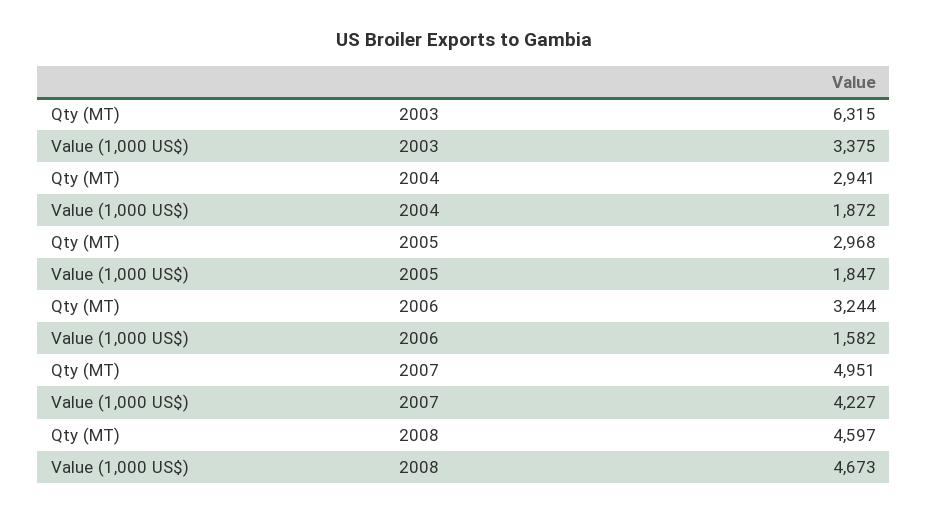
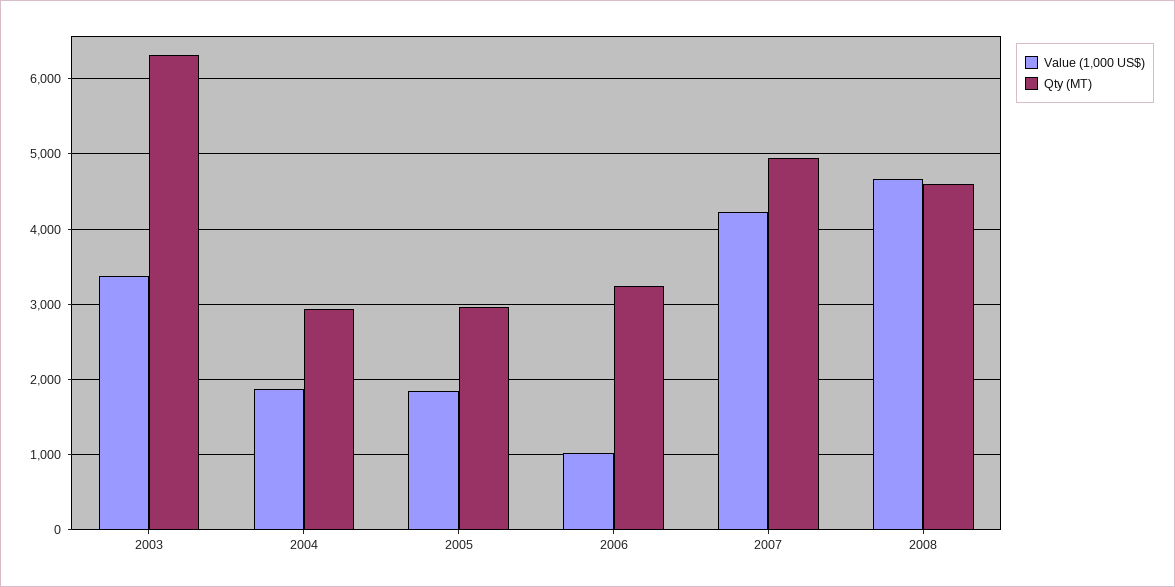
  {
    "Qty (MT)": {
      "2003": 6315,
      "2004": 2941,
      "2005": 2968,
      "2006": 3244,
      "2007": 4951,
      "2008": 4597
    },
    "Value (1,000 US$)": {
      "2003": 3375,
      "2004": 1872,
      "2005": 1847,
-     "2006": 1582,
+     "2006": 1000,
      "2007": 4227,
      "2008": 4673
    }
  }

